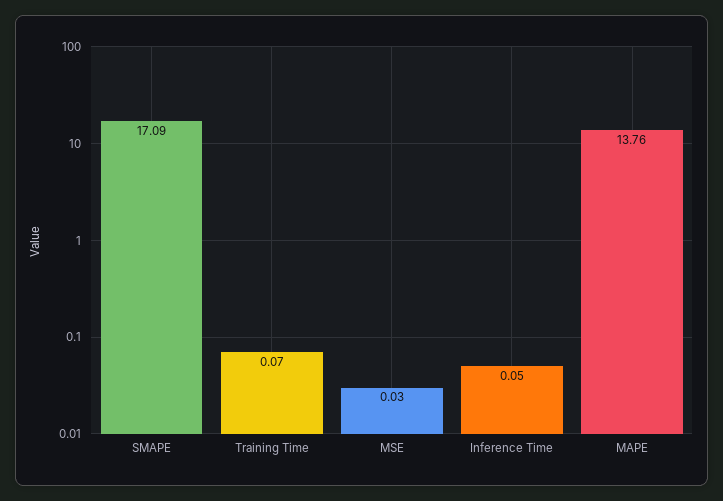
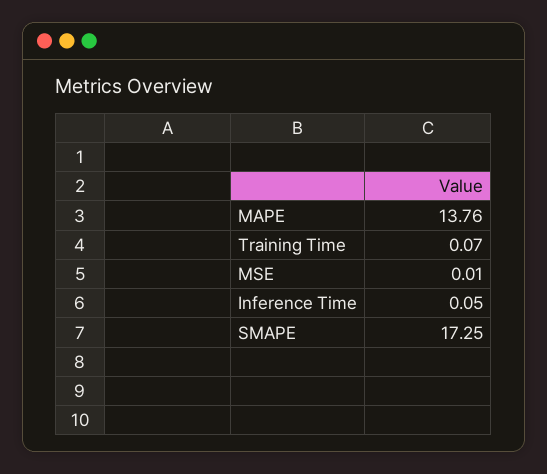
  {
-   "SMAPE": 17.09,
+   "SMAPE": 17.25,
    "Training Time": 0.07,
-   "MSE": 0.03,
+   "MSE": 0.01,
    "Inference Time": 0.05,
    "MAPE": 13.76
  }

